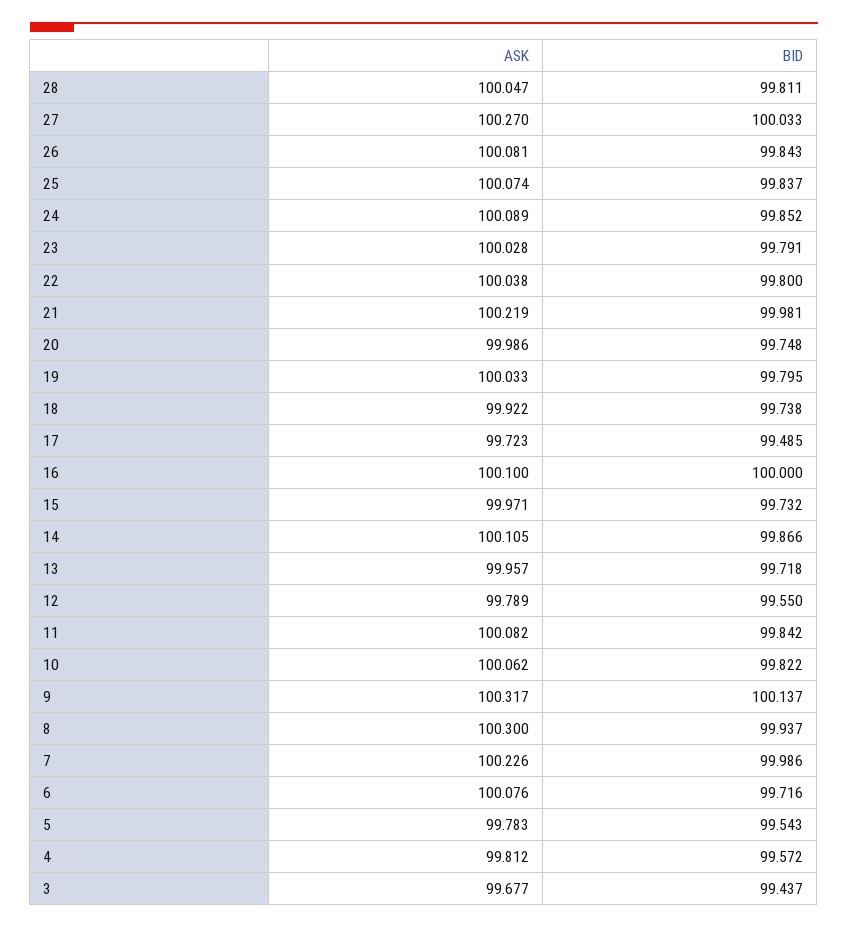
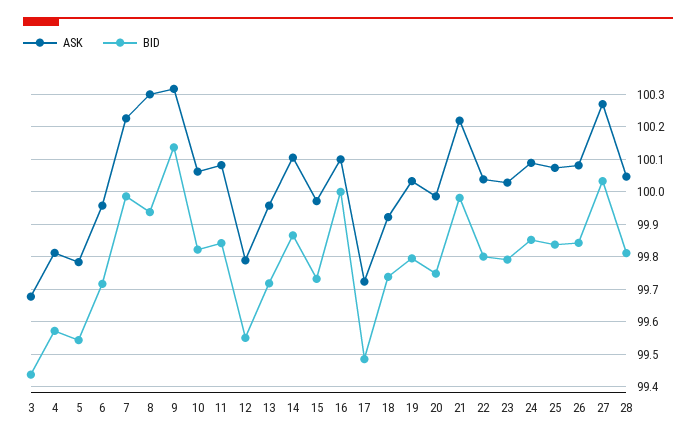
  {
    "ASK": {
      "28": 100.047,
      "27": 100.27,
      "26": 100.081,
      "25": 100.074,
      "24": 100.089,
      "23": 100.028,
      "22": 100.038,
      "21": 100.219,
      "20": 99.986,
      "19": 100.033,
      "18": 99.922,
      "17": 99.723,
      "16": 100.1,
      "15": 99.971,
      "14": 100.105,
      "13": 99.957,
      "12": 99.789,
      "11": 100.082,
      "10": 100.062,
      "9": 100.317,
      "8": 100.3,
      "7": 100.226,
-     "6": 100.076,
+     "6": 99.96,
      "5": 99.783,
      "4": 99.812,
      "3": 99.677
    },
    "BID": {
      "28": 99.811,
      "27": 100.033,
      "26": 99.843,
      "25": 99.837,
      "24": 99.852,
      "23": 99.791,
      "22": 99.8,
      "21": 99.981,
      "20": 99.748,
      "19": 99.795,
      "18": 99.738,
      "17": 99.485,
      "16": 100,
      "15": 99.732,
      "14": 99.866,
      "13": 99.718,
      "12": 99.55,
      "11": 99.842,
      "10": 99.822,
      "9": 100.137,
      "8": 99.937,
      "7": 99.986,
      "6": 99.716,
      "5": 99.543,
      "4": 99.572,
      "3": 99.437
    }
  }

